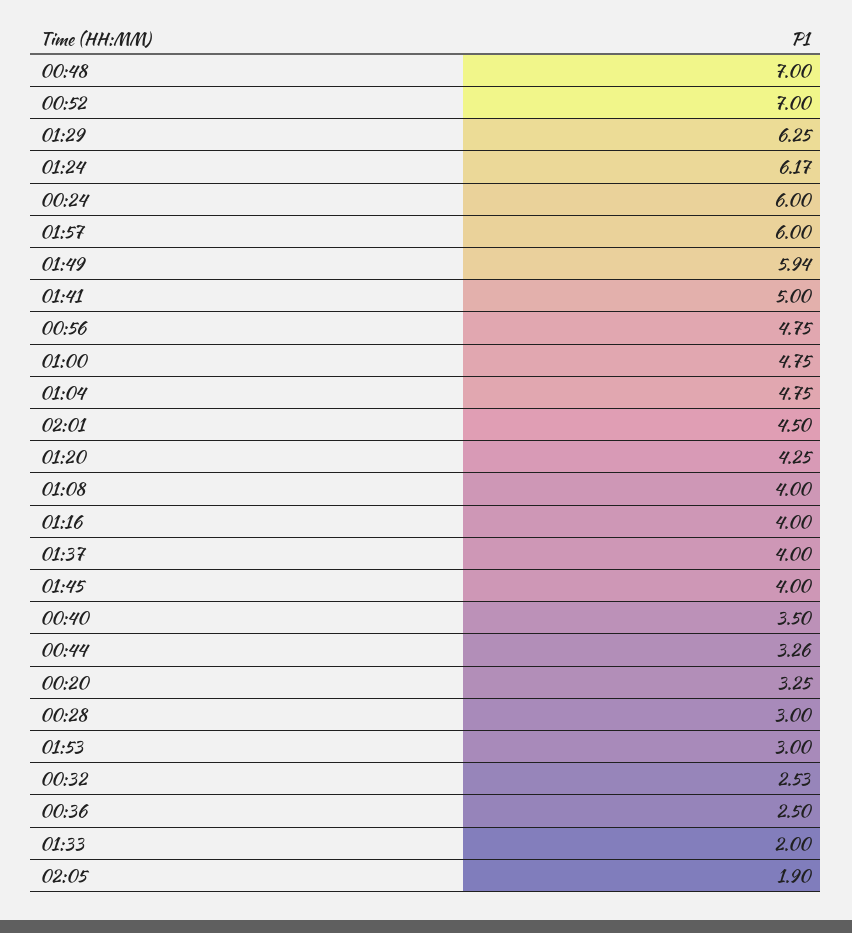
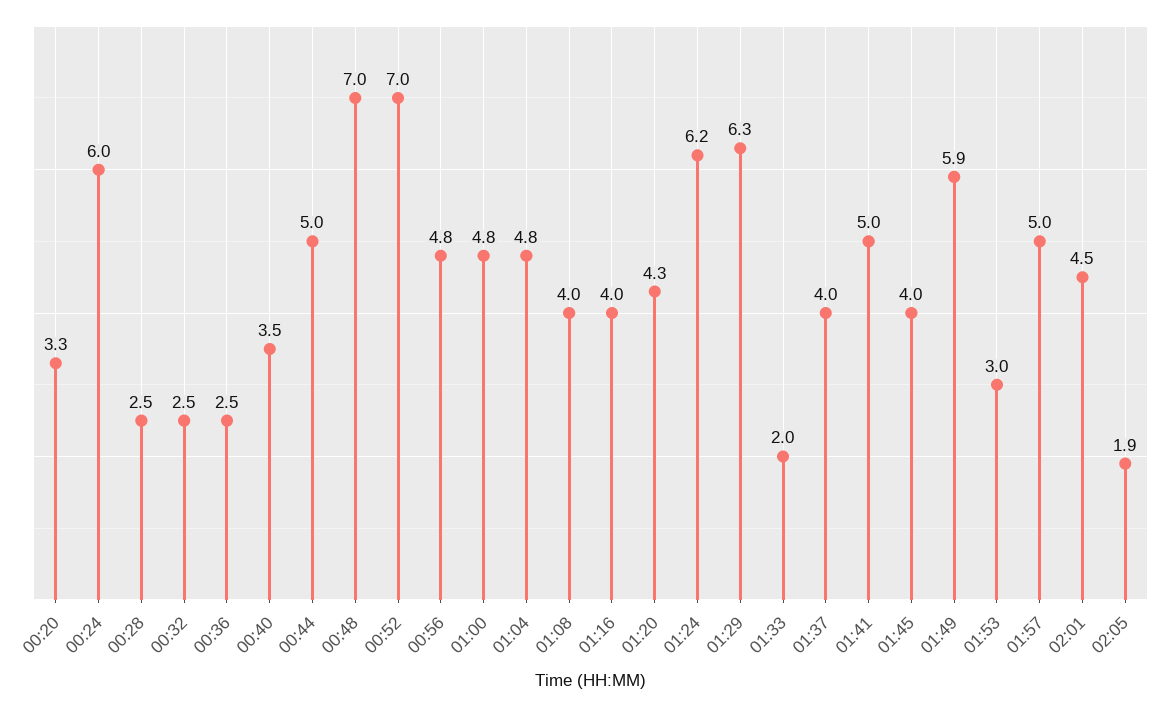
  {
    "00:48": 7,
    "00:52": 7,
    "01:29": 6.25,
    "01:24": 6.17,
    "00:24": 6,
-   "01:57": 6,
+   "01:57": 5,
    "01:49": 5.94,
    "01:41": 5,
    "00:56": 4.75,
    "01:00": 4.75,
    "01:04": 4.75,
    "02:01": 4.5,
    "01:20": 4.25,
    "01:08": 4,
    "01:16": 4,
    "01:37": 4,
    "01:45": 4,
    "00:40": 3.5,
-   "00:44": 3.26,
+   "00:44": 5,
    "00:20": 3.25,
-   "00:28": 3,
+   "00:28": 2.5,
    "01:53": 3,
    "00:32": 2.53,
    "00:36": 2.5,
    "01:33": 2,
    "02:05": 1.9
  }

